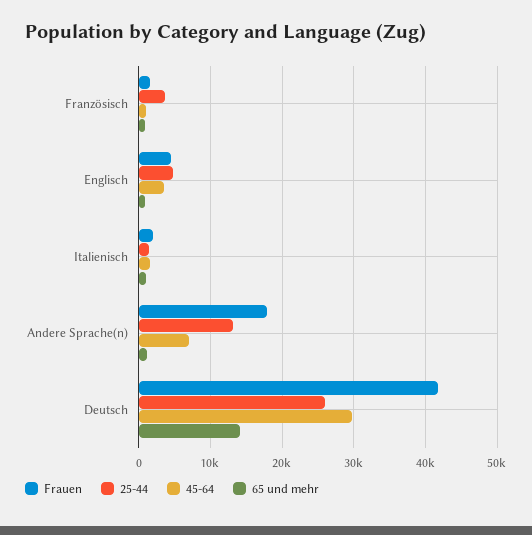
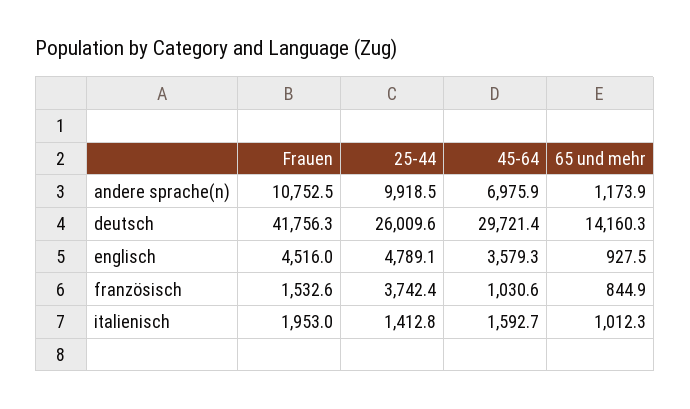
  {
    "Frauen": {
      "Französisch": 1532.6,
      "Englisch": 4516,
      "Italienisch": 1953,
-     "Andere Sprache(n)": 18000,
+     "Andere Sprache(n)": 10752.5,
      "Deutsch": 41756.3
    },
    "25-44": {
      "Französisch": 3742.4,
      "Englisch": 4789.1,
      "Italienisch": 1412.8,
-     "Andere Sprache(n)": 13000,
+     "Andere Sprache(n)": 9918.5,
      "Deutsch": 26009.6
    },
    "45-64": {
      "Französisch": 1030.6,
      "Englisch": 3579.3,
      "Italienisch": 1592.7,
      "Andere Sprache(n)": 6975.9,
      "Deutsch": 29721.4
    },
    "65 und mehr": {
      "Französisch": 844.9,
      "Englisch": 927.5,
      "Italienisch": 1012.3,
      "Andere Sprache(n)": 1173.9,
      "Deutsch": 14160.3
    }
  }

